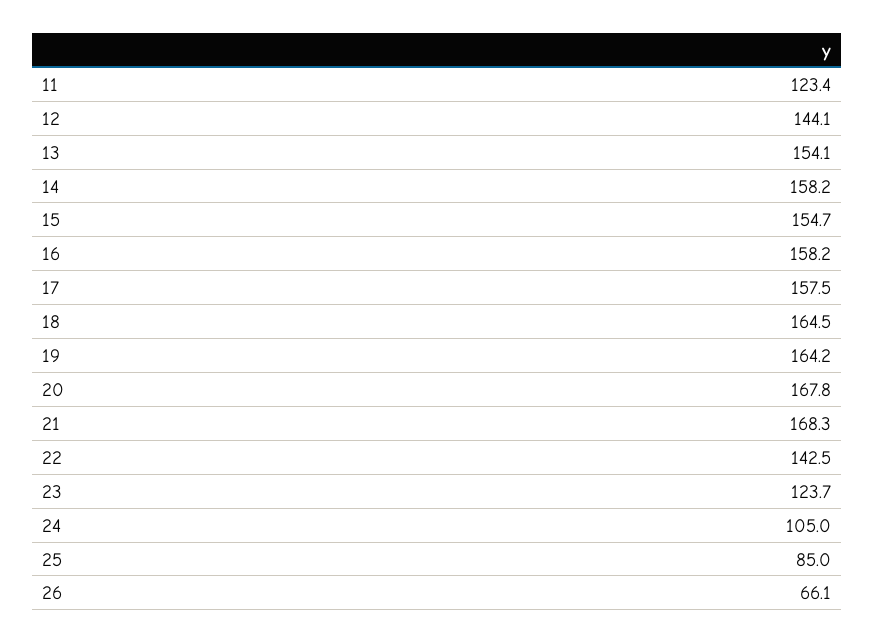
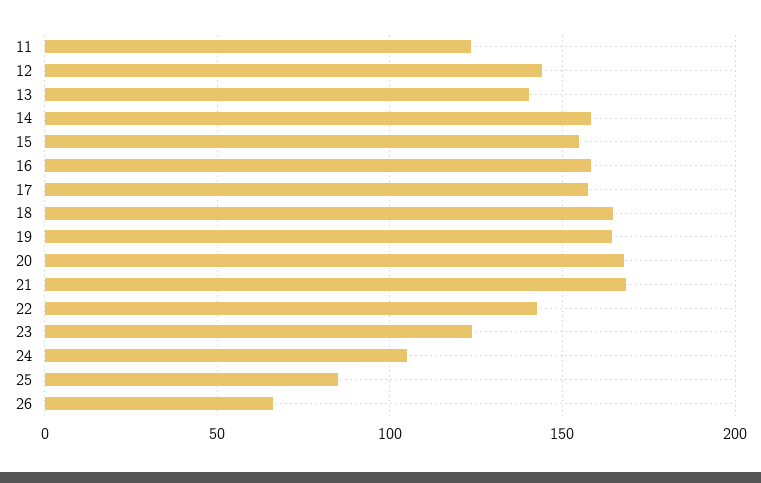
  {
    "11": 123.4,
    "12": 144.1,
-   "13": 154.1,
+   "13": 140,
    "14": 158.2,
    "15": 154.7,
    "16": 158.2,
    "17": 157.5,
    "18": 164.5,
    "19": 164.2,
    "20": 167.8,
    "21": 168.3,
    "22": 142.5,
    "23": 123.7,
    "24": 105,
    "25": 85,
    "26": 66.1
  }

